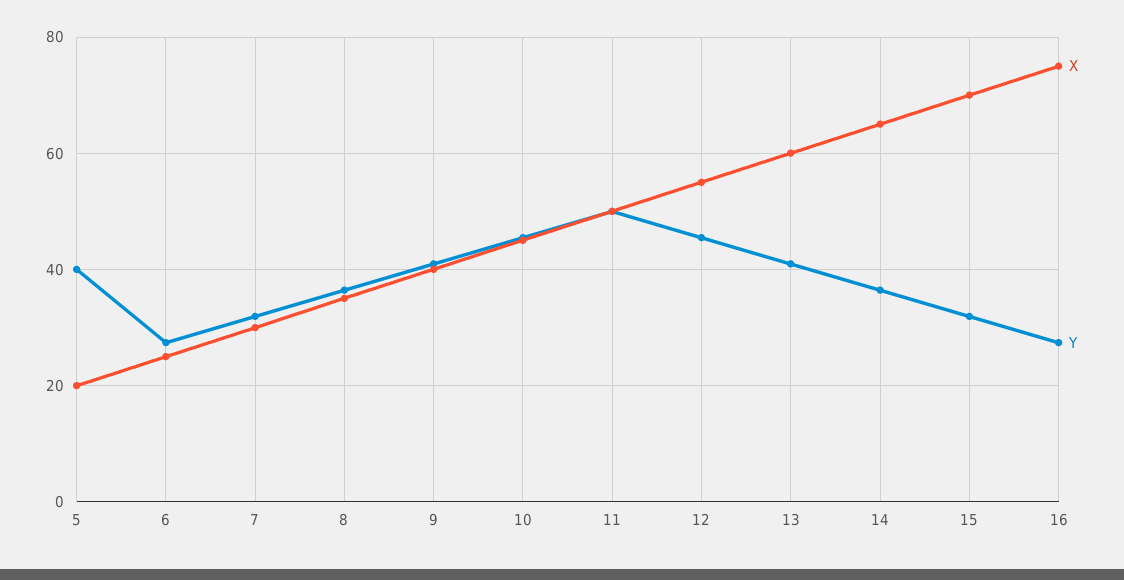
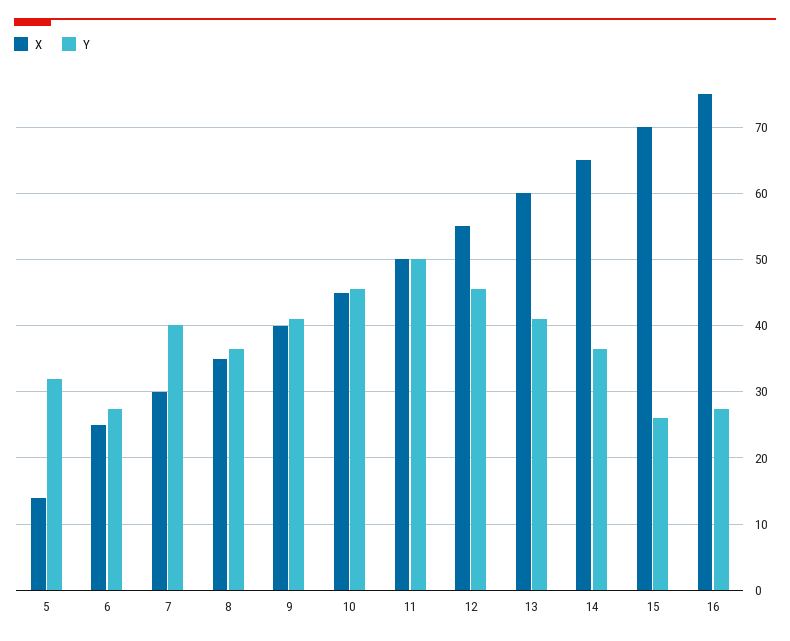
  {
    "X": {
-     "5": 20,
+     "5": 14,
      "6": 25,
      "7": 30,
      "8": 35,
      "9": 40,
      "10": 45,
      "11": 50,
      "12": 55,
      "13": 60,
      "14": 65,
      "15": 70,
      "16": 75
    },
    "Y": {
-     "5": 40,
+     "5": 32,
      "6": 27,
-     "7": 32,
+     "7": 40,
      "8": 36,
      "9": 41,
      "10": 45,
      "11": 50,
      "12": 45,
      "13": 41,
      "14": 36,
-     "15": 32,
+     "15": 26,
      "16": 27
    }
  }

